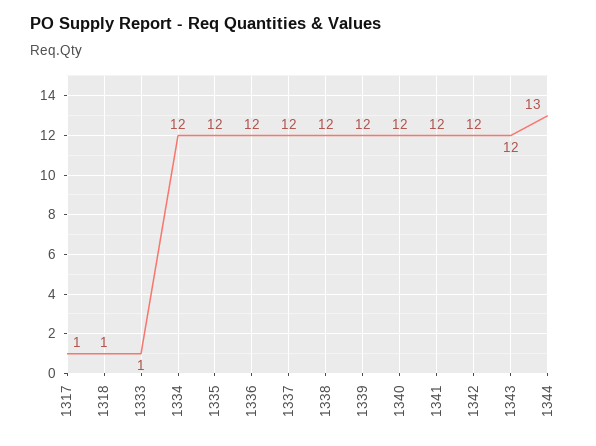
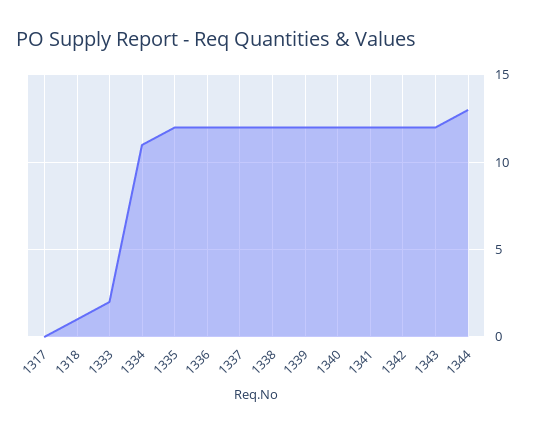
  {
-   "1317": 1,
+   "1317": 0,
    "1318": 1,
-   "1333": 1,
+   "1333": 2,
-   "1334": 12,
+   "1334": 11,
    "1335": 12,
    "1336": 12,
    "1337": 12,
    "1338": 12,
    "1339": 12,
    "1340": 12,
    "1341": 12,
    "1342": 12,
    "1343": 12,
    "1344": 13
  }

